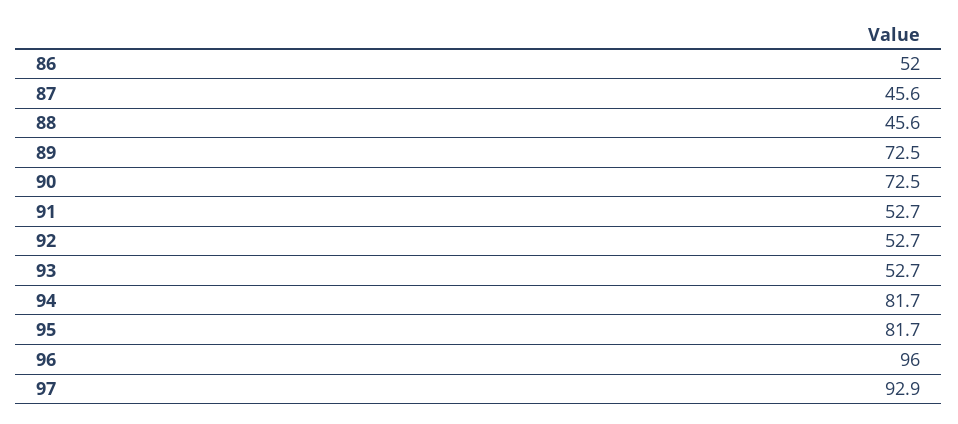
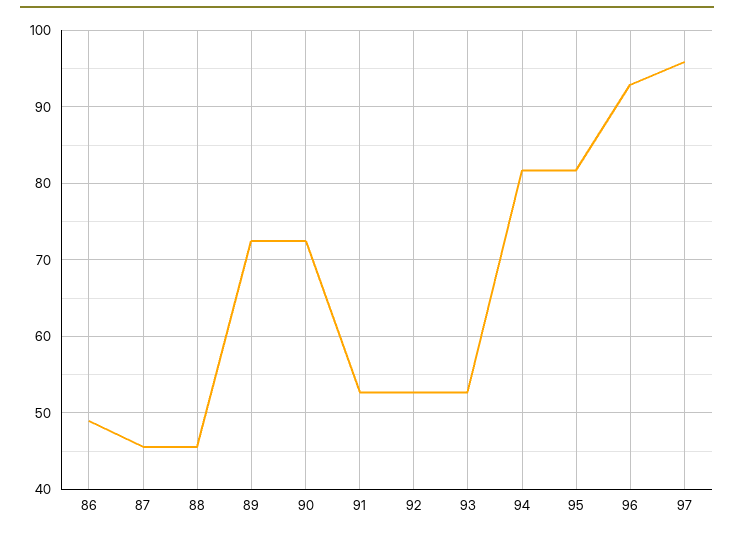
  {
-   "86": 52,
+   "86": 49,
    "87": 45.6,
    "88": 45.6,
    "89": 72.5,
    "90": 72.5,
    "91": 52.7,
    "92": 52.7,
    "93": 52.7,
    "94": 81.7,
    "95": 81.7,
-   "96": 96,
+   "96": 93,
-   "97": 92.9
+   "97": 96
  }

